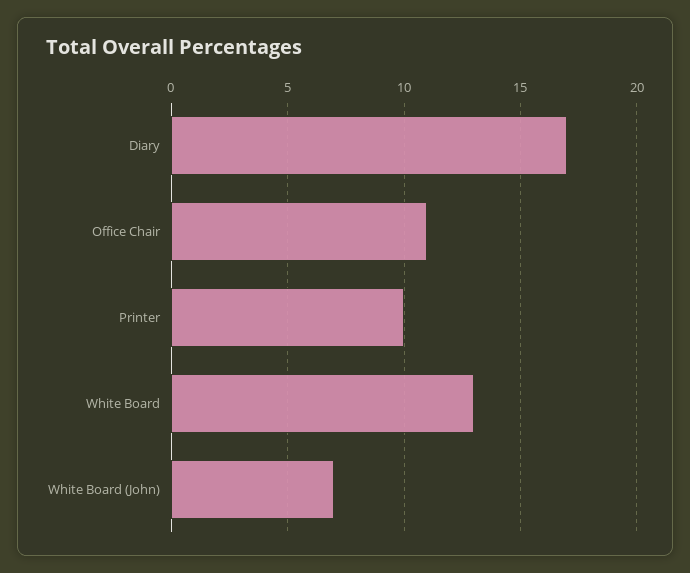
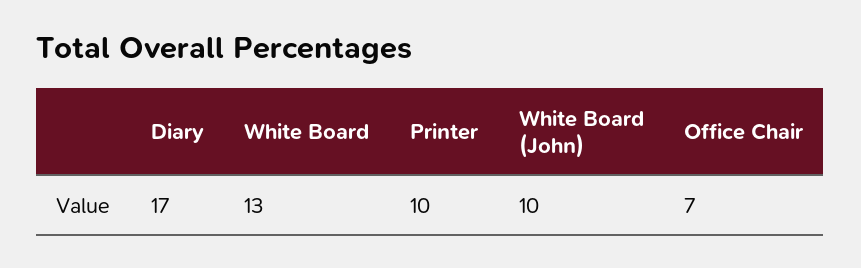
  {
    "Diary": 17,
-   "Office Chair": 11,
+   "Office Chair": 7,
    "Printer": 10,
    "White Board": 13,
-   "White Board (John)": 7
+   "White Board (John)": 10
  }

